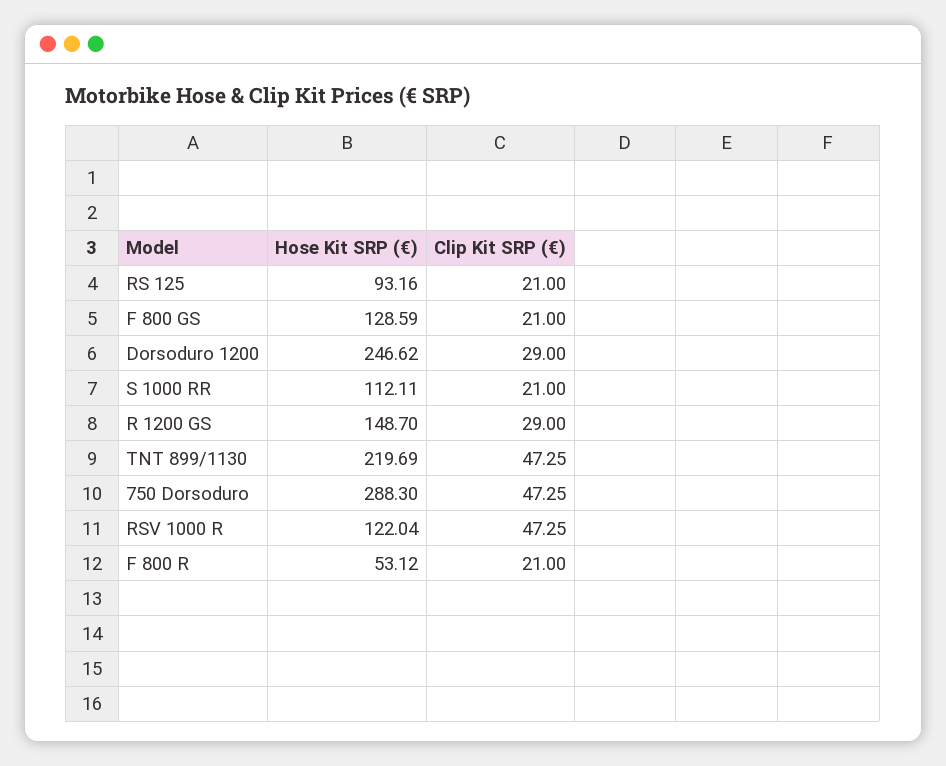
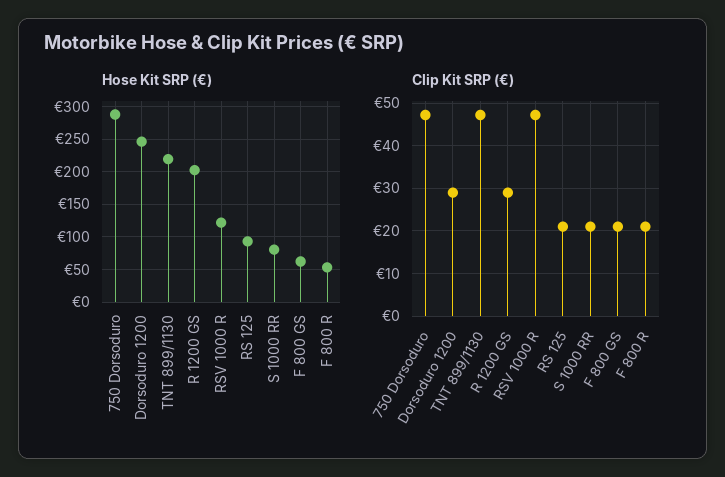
  {
    "Hose Kit SRP (€)": {
      "RS 125": 93.16,
-     "F 800 GS": 128.59,
+     "F 800 GS": 60,
      "Dorsoduro 1200": 246.62,
-     "S 1000 RR": 112.11,
+     "S 1000 RR": 80,
-     "R 1200 GS": 148.7,
+     "R 1200 GS": 200,
      "TNT 899/1130": 219.69,
      "750 Dorsoduro": 288.3,
      "RSV 1000 R": 122.04,
      "F 800 R": 53.12
    },
    "Clip Kit SRP (€)": {
      "RS 125": 21,
      "F 800 GS": 21,
      "Dorsoduro 1200": 29,
      "S 1000 RR": 21,
      "R 1200 GS": 29,
      "TNT 899/1130": 47.25,
      "750 Dorsoduro": 47.25,
      "RSV 1000 R": 47.25,
      "F 800 R": 21
    }
  }

